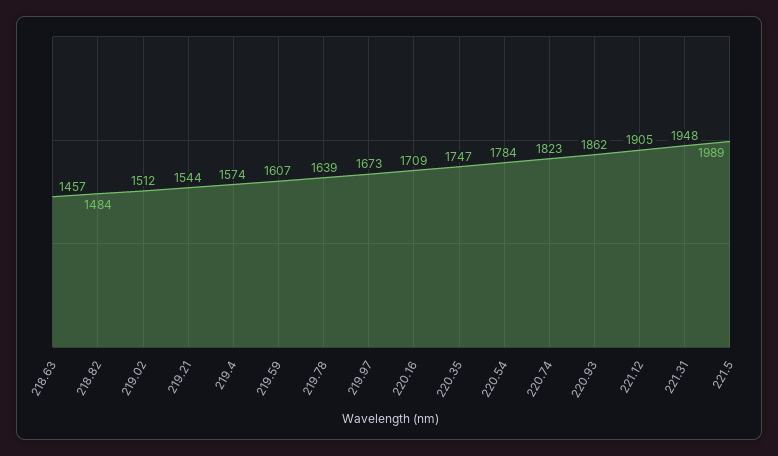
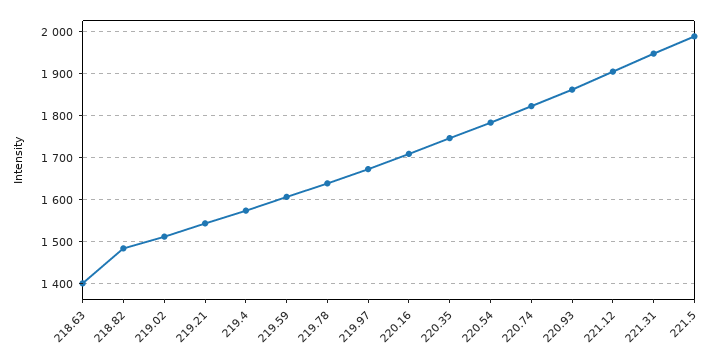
  {
-   "218.63": 1457,
+   "218.63": 1400,
    "218.82": 1484,
    "219.02": 1512,
    "219.21": 1544,
    "219.4": 1574,
    "219.59": 1607,
    "219.78": 1639,
    "219.97": 1673,
    "220.16": 1709,
    "220.35": 1747,
    "220.54": 1784,
    "220.74": 1823,
    "220.93": 1862,
    "221.12": 1905,
    "221.31": 1948,
    "221.5": 1989
  }

